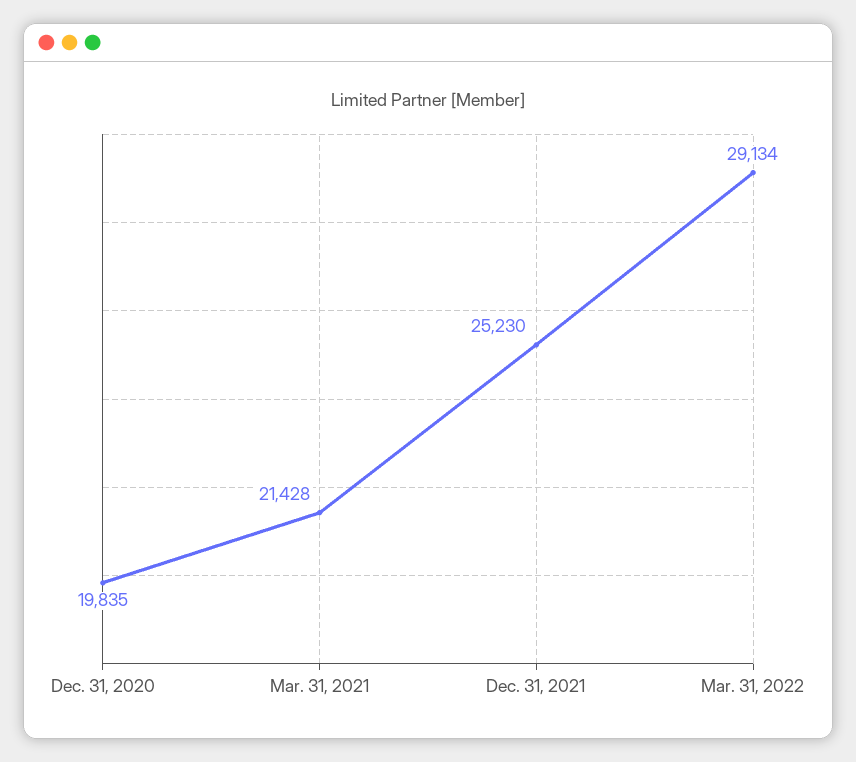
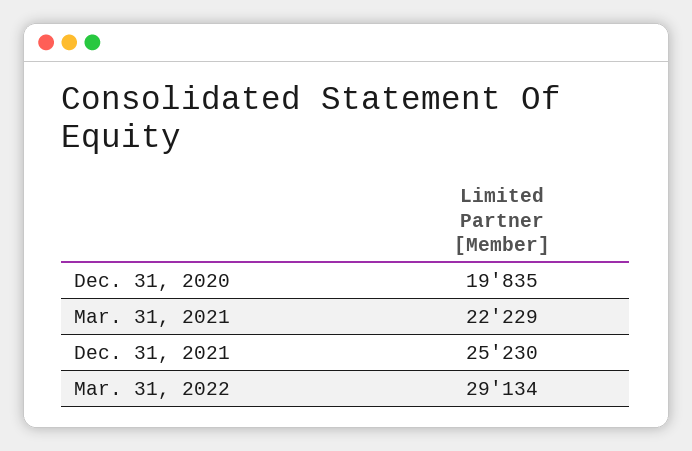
  {
    "Dec. 31, 2020": 19835,
-   "Mar. 31, 2021": 21428,
+   "Mar. 31, 2021": 22229,
    "Dec. 31, 2021": 25230,
    "Mar. 31, 2022": 29134
  }

